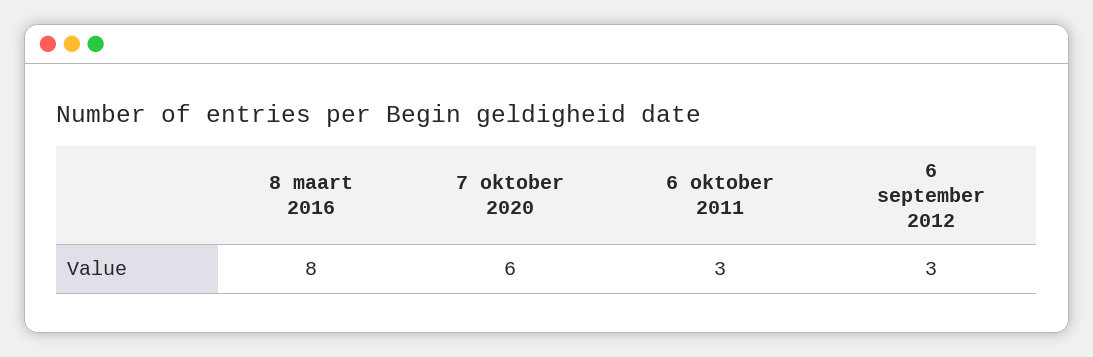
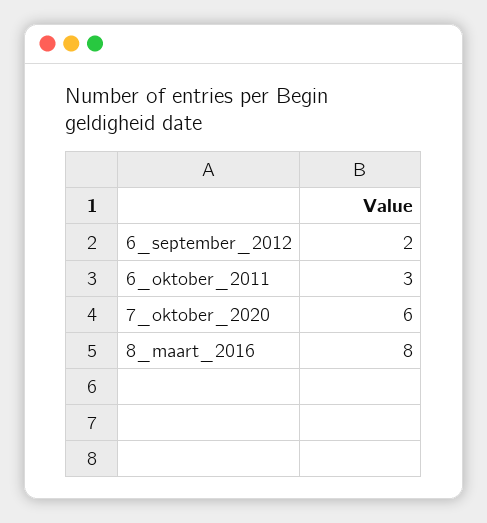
  {
    "8 maart 2016": 8,
    "7 oktober 2020": 6,
    "6 oktober 2011": 3,
-   "6 september 2012": 3
+   "6 september 2012": 2
  }

